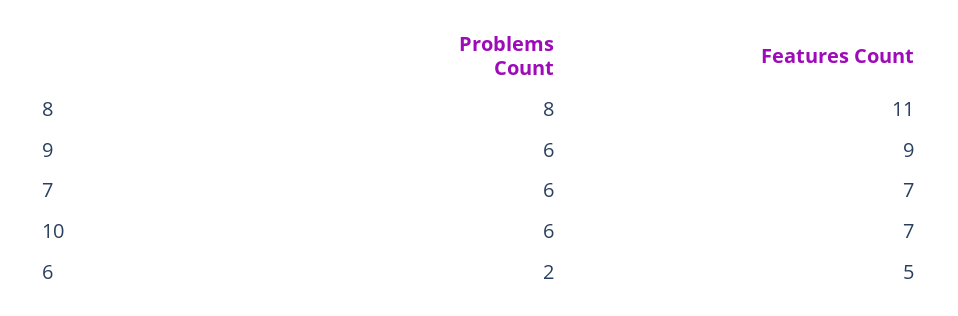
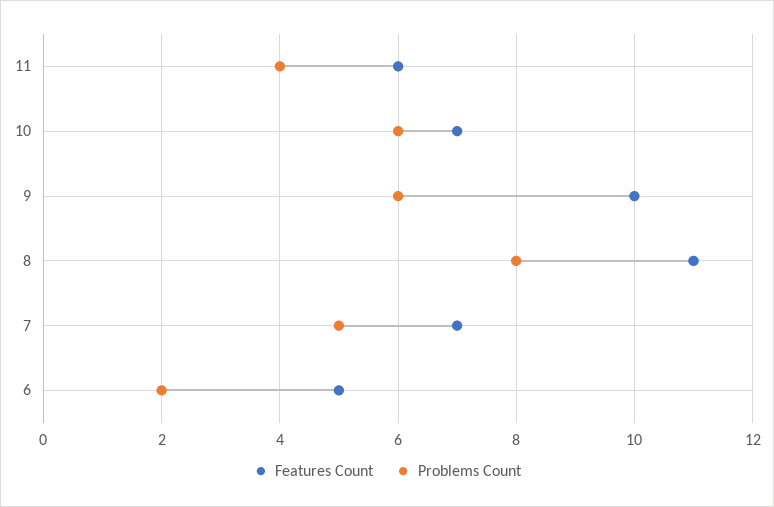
  {
    "Problems Count": {
      "8": 8,
      "9": 6,
-     "7": 6,
+     "7": 5,
      "10": 6,
-     "6": 2
+     "6": 2,
+     "11": 4
    },
    "Features Count": {
      "8": 11,
-     "9": 9,
+     "9": 10,
      "7": 7,
      "10": 7,
-     "6": 5
+     "6": 5,
+     "11": 6
    }
  }

